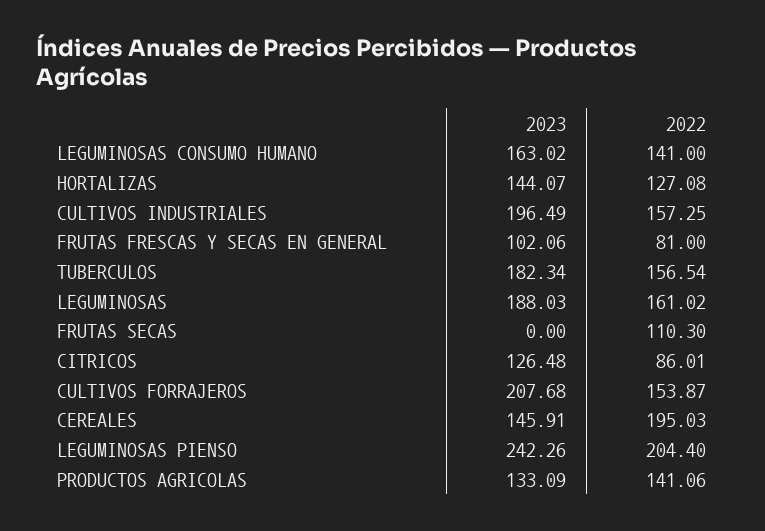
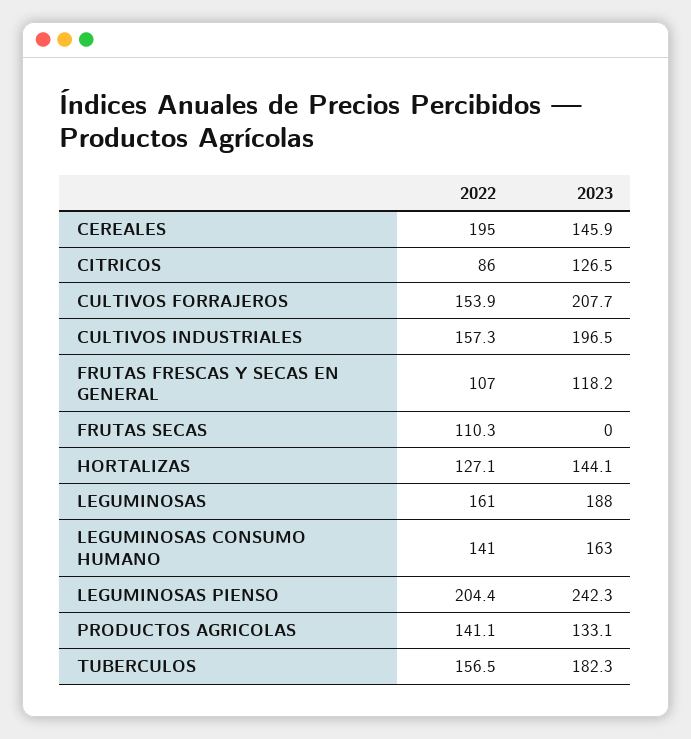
  {
    "2023": {
      "LEGUMINOSAS CONSUMO HUMANO": 163.02,
      "HORTALIZAS": 144.07,
      "CULTIVOS INDUSTRIALES": 196.49,
-     "FRUTAS FRESCAS Y SECAS EN GENERAL": 102.06,
+     "FRUTAS FRESCAS Y SECAS EN GENERAL": 118.2,
      "TUBERCULOS": 182.34,
      "LEGUMINOSAS": 188.03,
      "FRUTAS SECAS": 0,
      "CITRICOS": 126.48,
      "CULTIVOS FORRAJEROS": 207.68,
      "CEREALES": 145.91,
      "LEGUMINOSAS PIENSO": 242.26,
      "PRODUCTOS AGRICOLAS": 133.09
    },
    "2022": {
      "LEGUMINOSAS CONSUMO HUMANO": 141,
      "HORTALIZAS": 127.08,
      "CULTIVOS INDUSTRIALES": 157.25,
-     "FRUTAS FRESCAS Y SECAS EN GENERAL": 81,
+     "FRUTAS FRESCAS Y SECAS EN GENERAL": 107,
      "TUBERCULOS": 156.54,
      "LEGUMINOSAS": 161.02,
      "FRUTAS SECAS": 110.3,
      "CITRICOS": 86.01,
      "CULTIVOS FORRAJEROS": 153.87,
      "CEREALES": 195.03,
      "LEGUMINOSAS PIENSO": 204.4,
      "PRODUCTOS AGRICOLAS": 141.06
    }
  }

